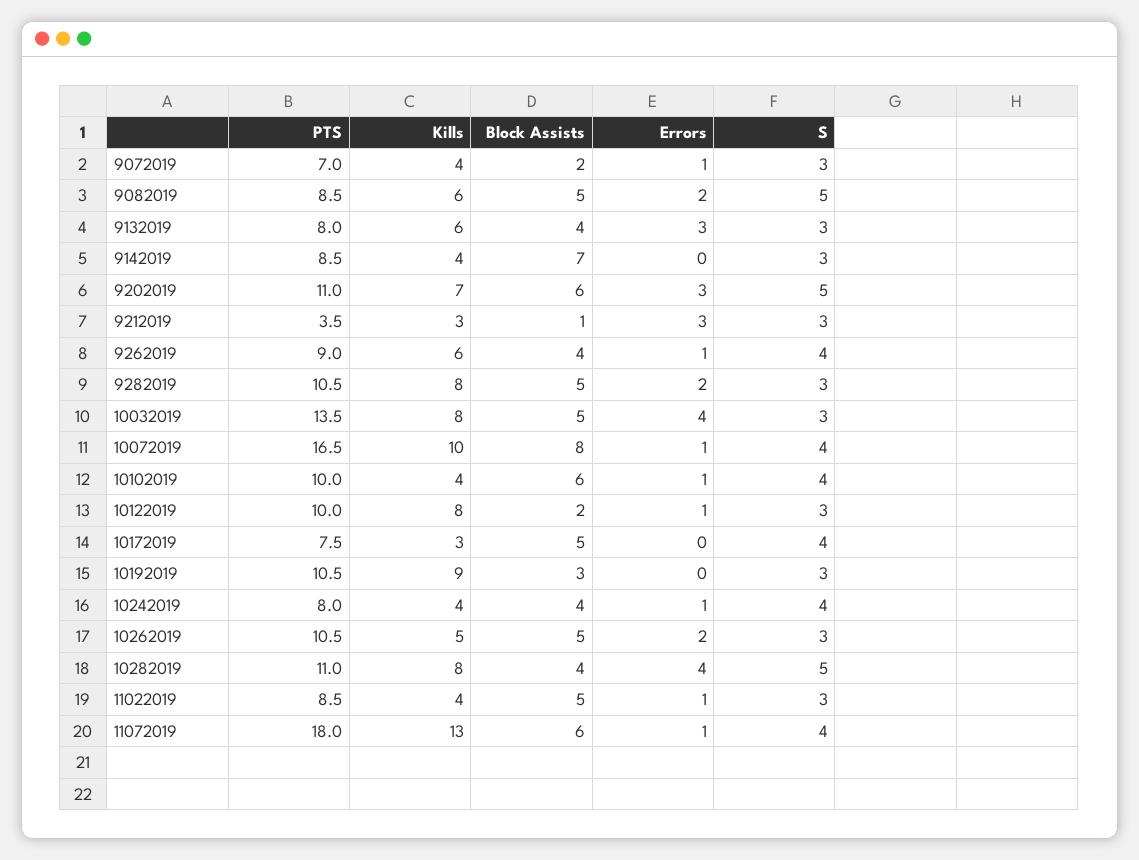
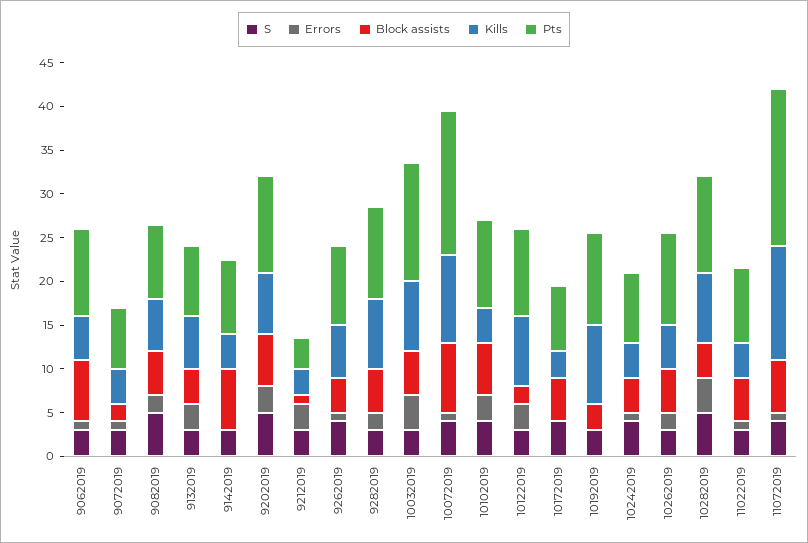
  {
    "PTS": {
      "9072019": 7,
      "9082019": 8.5,
      "9132019": 8,
      "9142019": 8.5,
      "9202019": 11,
      "9212019": 3.5,
      "9262019": 9,
      "9282019": 10.5,
      "10032019": 13.5,
      "10072019": 16.5,
      "10102019": 10,
      "10122019": 10,
      "10172019": 7.5,
      "10192019": 10.5,
      "10242019": 8,
      "10262019": 10.5,
      "10282019": 11,
      "11022019": 8.5,
-     "11072019": 18
+     "11072019": 18,
+     "9062019": 10
    },
    "Kills": {
      "9072019": 4,
      "9082019": 6,
      "9132019": 6,
      "9142019": 4,
      "9202019": 7,
      "9212019": 3,
      "9262019": 6,
      "9282019": 8,
      "10032019": 8,
      "10072019": 10,
      "10102019": 4,
      "10122019": 8,
      "10172019": 3,
      "10192019": 9,
      "10242019": 4,
      "10262019": 5,
      "10282019": 8,
      "11022019": 4,
-     "11072019": 13
+     "11072019": 13,
+     "9062019": 5
    },
    "Block Assists": {
      "9072019": 2,
      "9082019": 5,
      "9132019": 4,
      "9142019": 7,
      "9202019": 6,
      "9212019": 1,
      "9262019": 4,
      "9282019": 5,
      "10032019": 5,
      "10072019": 8,
      "10102019": 6,
      "10122019": 2,
      "10172019": 5,
      "10192019": 3,
      "10242019": 4,
      "10262019": 5,
      "10282019": 4,
      "11022019": 5,
-     "11072019": 6
+     "11072019": 6,
+     "9062019": 7
    },
    "Errors": {
      "9072019": 1,
      "9082019": 2,
      "9132019": 3,
      "9142019": 0,
      "9202019": 3,
      "9212019": 3,
      "9262019": 1,
      "9282019": 2,
      "10032019": 4,
      "10072019": 1,
-     "10102019": 1,
+     "10102019": 3,
-     "10122019": 1,
+     "10122019": 3,
      "10172019": 0,
      "10192019": 0,
      "10242019": 1,
      "10262019": 2,
      "10282019": 4,
      "11022019": 1,
-     "11072019": 1
+     "11072019": 1,
+     "9062019": 1
    },
    "S": {
      "9072019": 3,
      "9082019": 5,
      "9132019": 3,
      "9142019": 3,
      "9202019": 5,
      "9212019": 3,
      "9262019": 4,
      "9282019": 3,
      "10032019": 3,
      "10072019": 4,
      "10102019": 4,
      "10122019": 3,
      "10172019": 4,
      "10192019": 3,
      "10242019": 4,
      "10262019": 3,
      "10282019": 5,
      "11022019": 3,
-     "11072019": 4
+     "11072019": 4,
+     "9062019": 3
    }
  }

